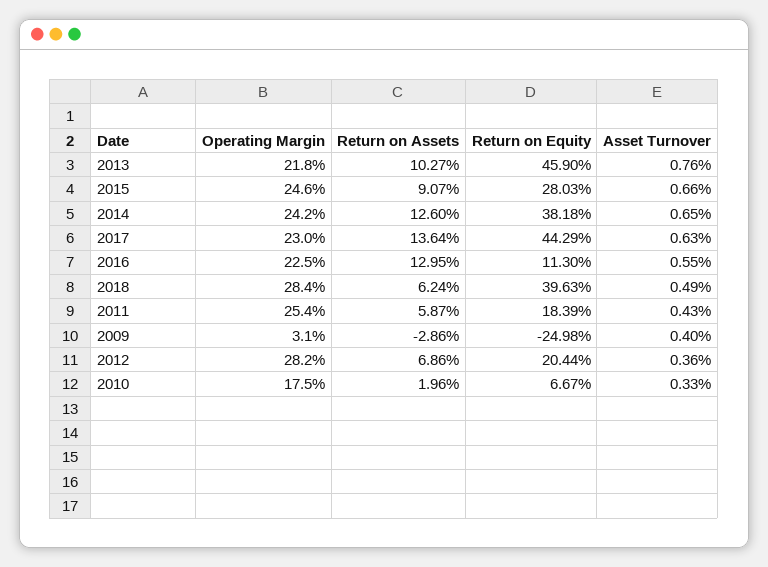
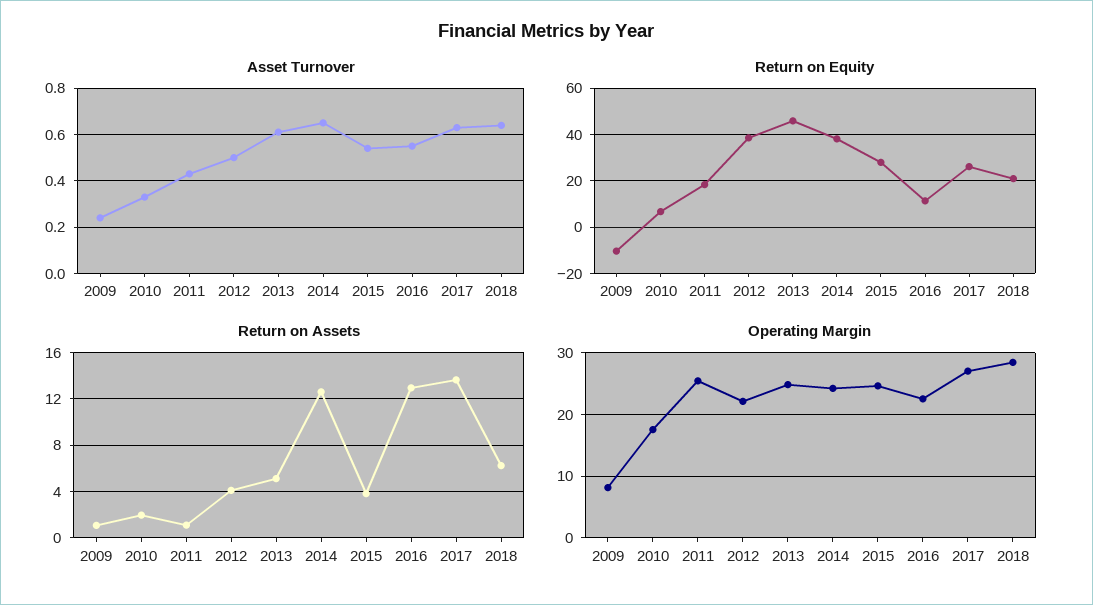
  {
    "Operating Margin": {
-     "2013": 21.8,
+     "2013": 25,
      "2015": 24.6,
      "2014": 24.2,
-     "2017": 23,
+     "2017": 27,
      "2016": 22.5,
      "2018": 28.4,
      "2011": 25.4,
-     "2009": 3.1,
+     "2009": 8,
-     "2012": 28.2,
+     "2012": 22,
      "2010": 17.5
    },
    "Return on Assets": {
-     "2013": 10.27,
+     "2013": 5,
-     "2015": 9.07,
+     "2015": 4,
      "2014": 12.6,
      "2017": 13.64,
      "2016": 12.95,
      "2018": 6.24,
-     "2011": 5.87,
+     "2011": 1,
-     "2009": -2.86,
+     "2009": 1,
-     "2012": 6.86,
+     "2012": 4,
      "2010": 1.96
    },
    "Return on Equity": {
      "2013": 45.9,
      "2015": 28.03,
      "2014": 38.18,
-     "2017": 44.29,
+     "2017": 25,
      "2016": 11.3,
-     "2018": 39.63,
+     "2018": 20,
      "2011": 18.39,
-     "2009": -24.98,
+     "2009": -10,
-     "2012": 20.44,
+     "2012": 40,
      "2010": 6.67
    },
    "Asset Turnover": {
-     "2013": 0.76,
+     "2013": 0.6,
-     "2015": 0.66,
+     "2015": 0.55,
      "2014": 0.65,
      "2017": 0.63,
      "2016": 0.55,
-     "2018": 0.49,
+     "2018": 0.65,
      "2011": 0.43,
-     "2009": 0.4,
+     "2009": 0.25,
-     "2012": 0.36,
+     "2012": 0.5,
      "2010": 0.33
    }
  }

